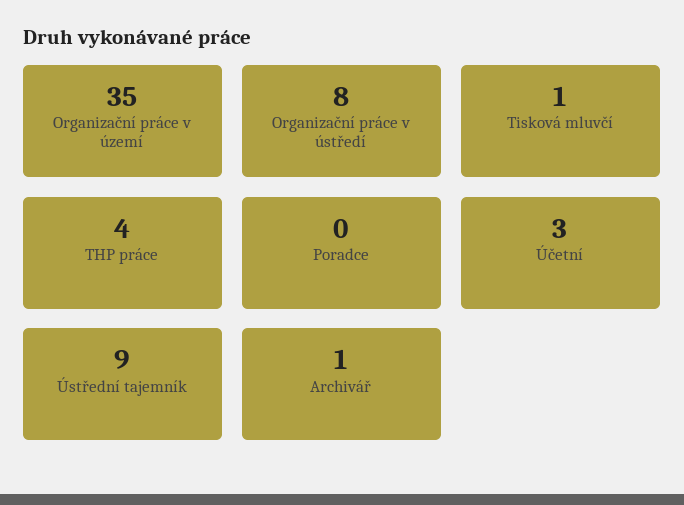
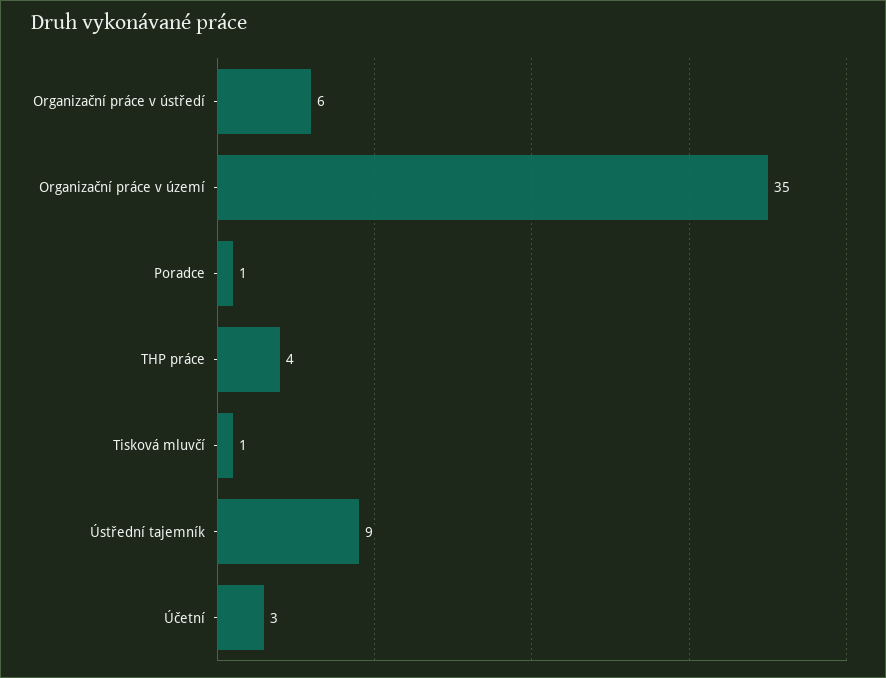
  {
    "Organizační práce v území": 35,
-   "Organizační práce v ústředí": 8,
+   "Organizační práce v ústředí": 6,
    "Tisková mluvčí": 1,
    "THP práce": 4,
-   "Poradce": 0,
+   "Poradce": 1,
    "Účetní": 3,
-   "Ústřední tajemník": 9,
+   "Ústřední tajemník": 9
-   "Archivář": 1
  }

